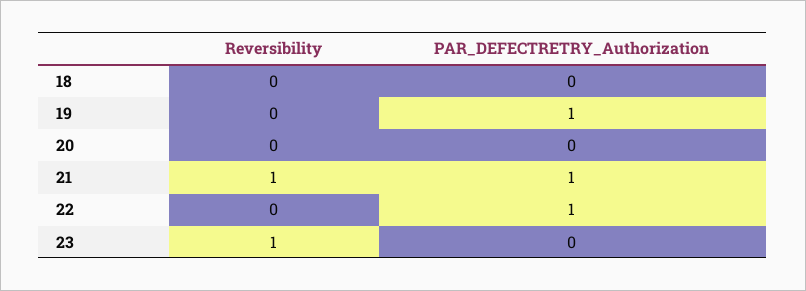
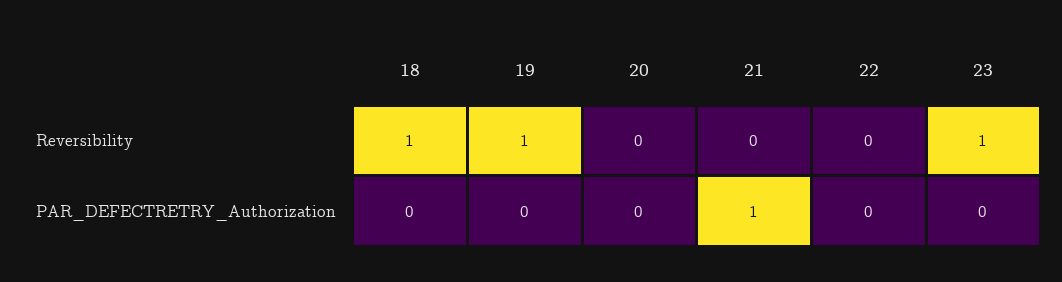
  {
    "Reversibility": {
-     "18": 0,
+     "18": 1,
-     "19": 0,
+     "19": 1,
      "20": 0,
-     "21": 1,
+     "21": 0,
      "22": 0,
      "23": 1
    },
    "PAR_DEFECTRETRY_Authorization": {
      "18": 0,
-     "19": 1,
+     "19": 0,
      "20": 0,
      "21": 1,
-     "22": 1,
+     "22": 0,
      "23": 0
    }
  }

